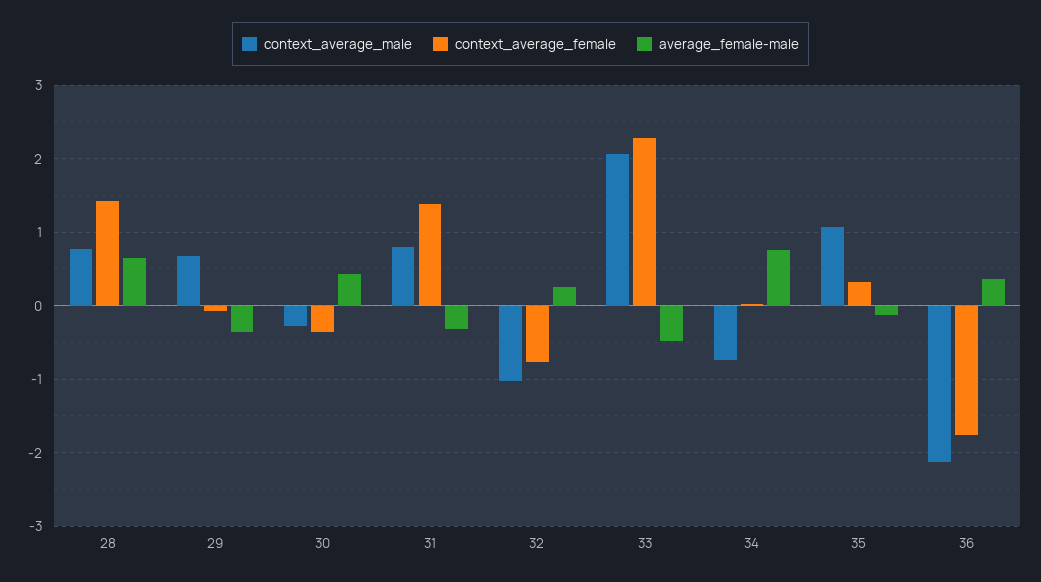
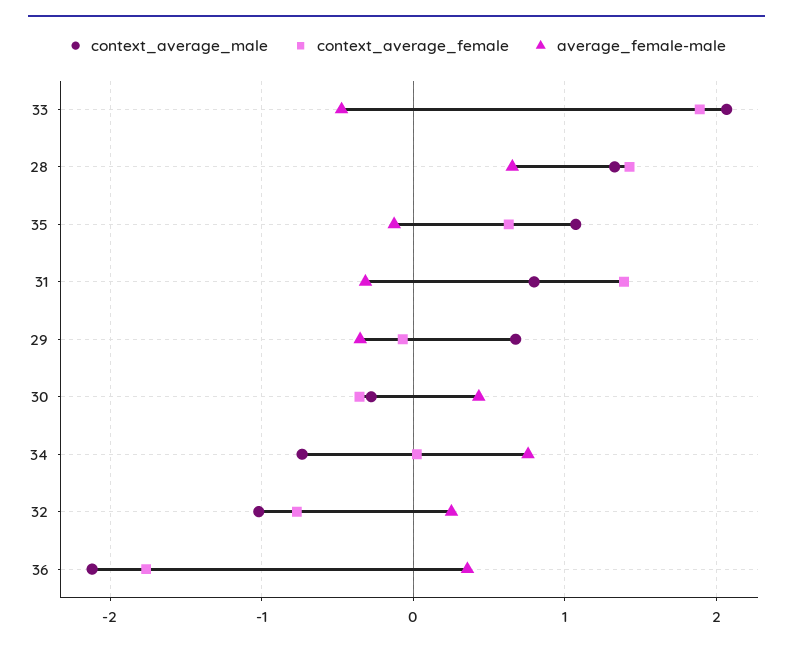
  {
    "context_average_male": {
-     "28": 0.8,
+     "28": 1.3,
      "29": 0.7,
      "30": -0.3,
      "31": 0.8,
      "32": -1,
      "33": 2.1,
      "34": -0.7,
      "35": 1.1,
      "36": -2.1
    },
    "context_average_female": {
      "28": 1.4,
      "29": -0.1,
      "30": -0.4,
      "31": 1.4,
      "32": -0.8,
-     "33": 2.3,
+     "33": 1.9,
      "34": 0,
-     "35": 0.3,
+     "35": 0.6,
      "36": -1.8
    },
    "average_female-male": {
      "28": 0.7,
      "29": -0.4,
      "30": 0.4,
      "31": -0.3,
      "32": 0.3,
      "33": -0.5,
      "34": 0.8,
      "35": -0.1,
      "36": 0.4
    }
  }

